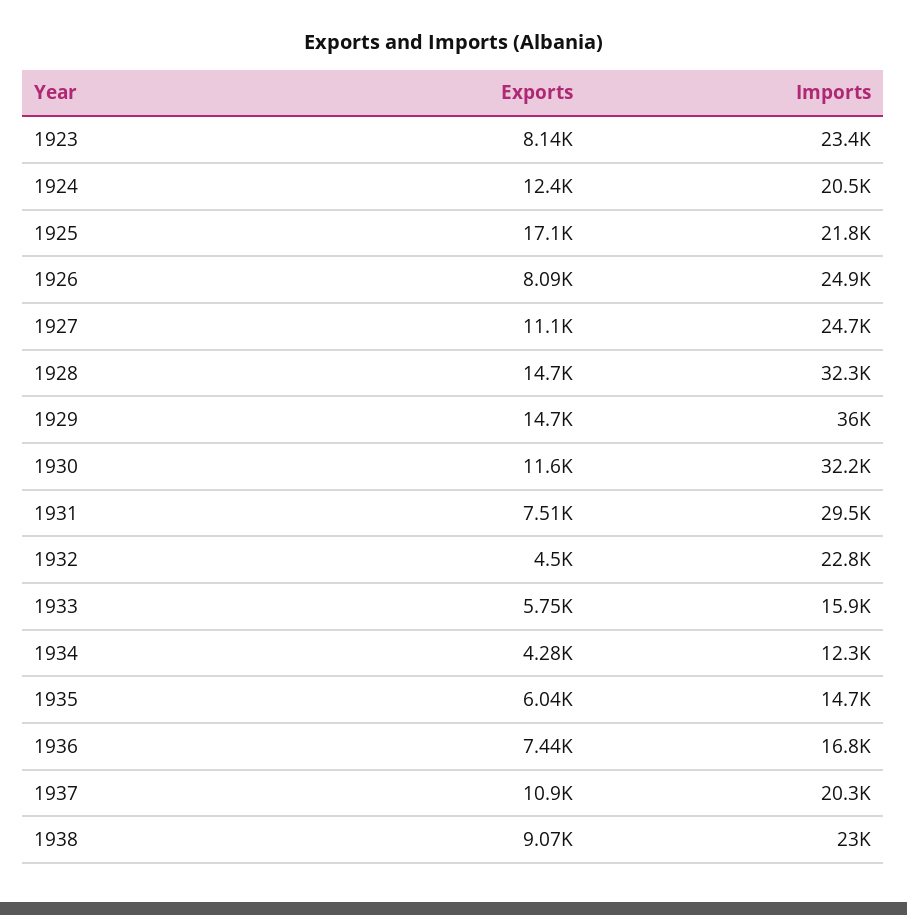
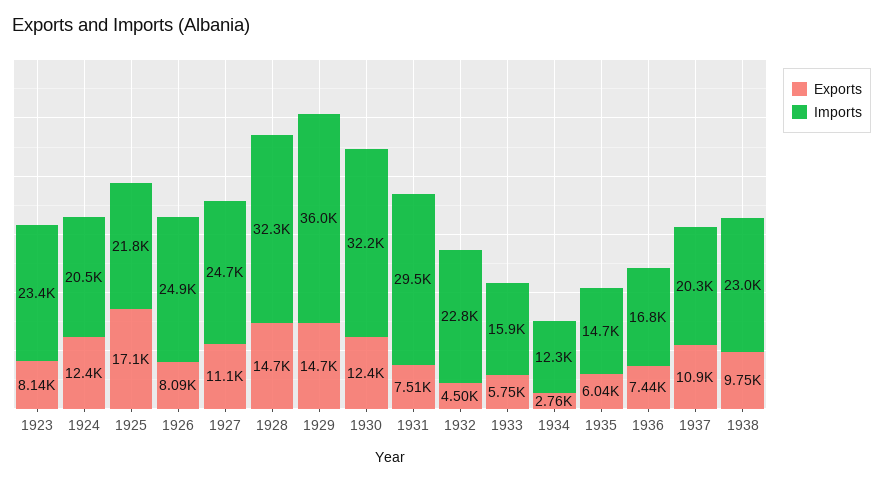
  {
    "Exports": {
      "1923": 8140,
      "1924": 12400,
      "1925": 17100,
      "1926": 8090,
      "1927": 11100,
      "1928": 14700,
      "1929": 14700,
-     "1930": 11600,
+     "1930": 12400,
      "1931": 7510,
      "1932": 4500,
      "1933": 5750,
-     "1934": 4280,
+     "1934": 2760,
      "1935": 6040,
      "1936": 7440,
      "1937": 10900,
-     "1938": 9070
+     "1938": 9750
    },
    "Imports": {
      "1923": 23400,
      "1924": 20500,
      "1925": 21800,
      "1926": 24900,
      "1927": 24700,
      "1928": 32300,
      "1929": 36000,
      "1930": 32200,
      "1931": 29500,
      "1932": 22800,
      "1933": 15900,
      "1934": 12300,
      "1935": 14700,
      "1936": 16800,
      "1937": 20300,
      "1938": 23000
    }
  }

